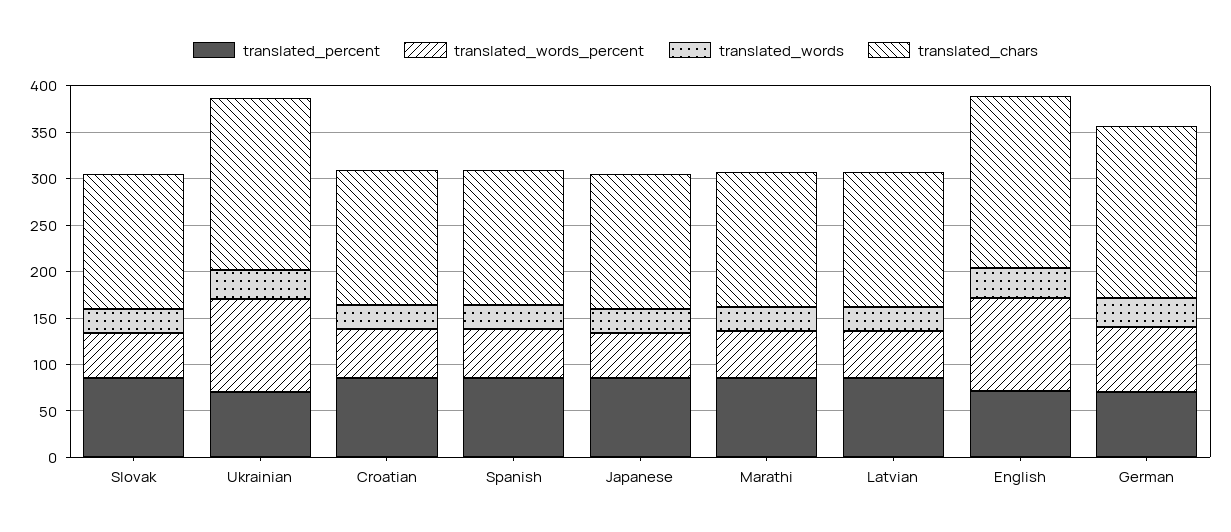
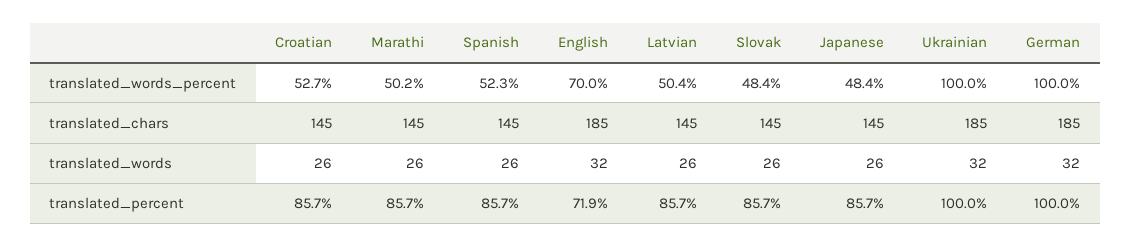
  {
    "translated_percent": {
      "Slovak": 85.7,
-     "Ukrainian": 70,
+     "Ukrainian": 100,
      "Croatian": 85.7,
      "Spanish": 85.7,
      "Japanese": 85.7,
      "Marathi": 85.7,
      "Latvian": 85.7,
      "English": 71.9,
-     "German": 70
+     "German": 100
    },
    "translated_words_percent": {
      "Slovak": 48.4,
      "Ukrainian": 100,
      "Croatian": 52.7,
      "Spanish": 52.3,
      "Japanese": 48.4,
      "Marathi": 50.2,
      "Latvian": 50.4,
-     "English": 100,
+     "English": 70,
-     "German": 70
+     "German": 100
    },
    "translated_words": {
      "Slovak": 26,
      "Ukrainian": 32,
      "Croatian": 26,
      "Spanish": 26,
      "Japanese": 26,
      "Marathi": 26,
      "Latvian": 26,
      "English": 32,
      "German": 32
    },
    "translated_chars": {
      "Slovak": 145,
      "Ukrainian": 185,
      "Croatian": 145,
      "Spanish": 145,
      "Japanese": 145,
      "Marathi": 145,
      "Latvian": 145,
      "English": 185,
      "German": 185
    }
  }

